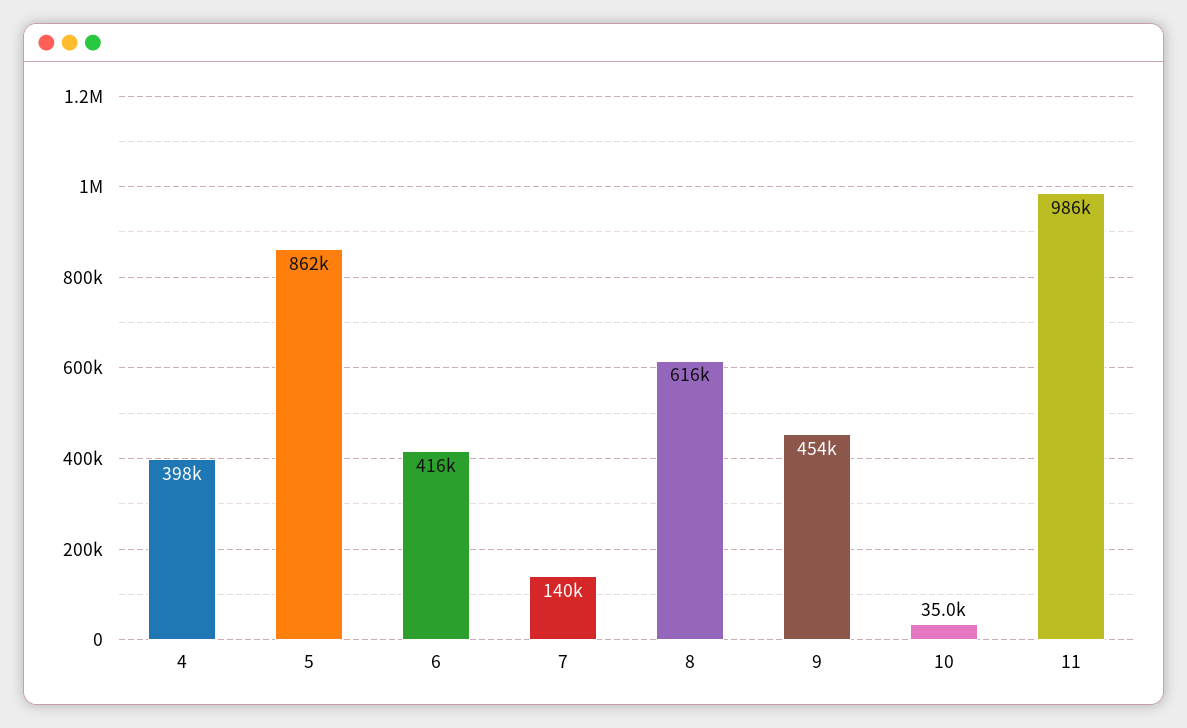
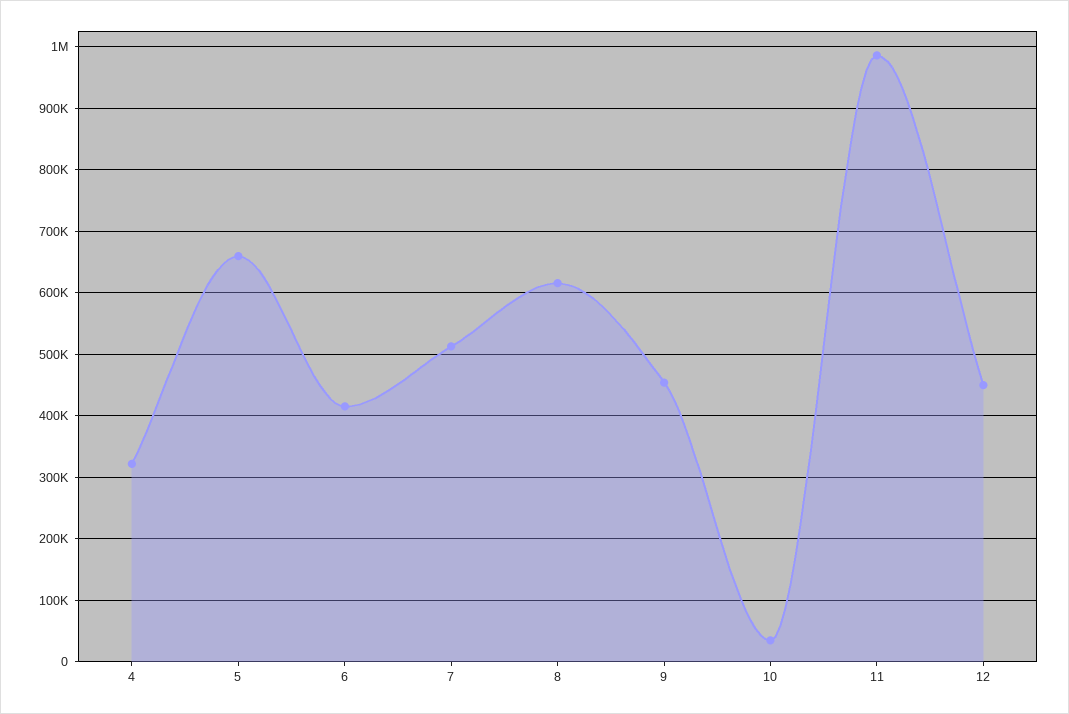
  {
-   "4": 398000,
+   "4": 320000,
-   "5": 862000,
+   "5": 660000,
    "6": 416000,
-   "7": 140000,
+   "7": 510000,
    "8": 616000,
    "9": 454000,
    "10": 35000,
-   "11": 986000
+   "11": 986000,
+   "12": 450000
  }

